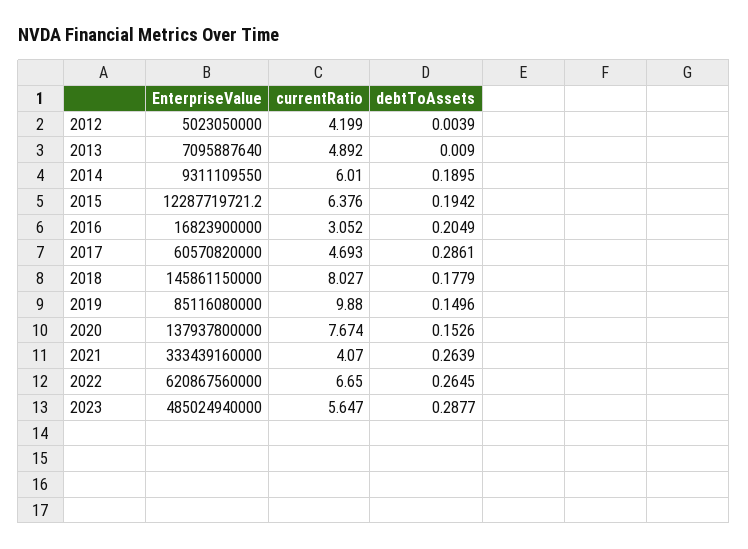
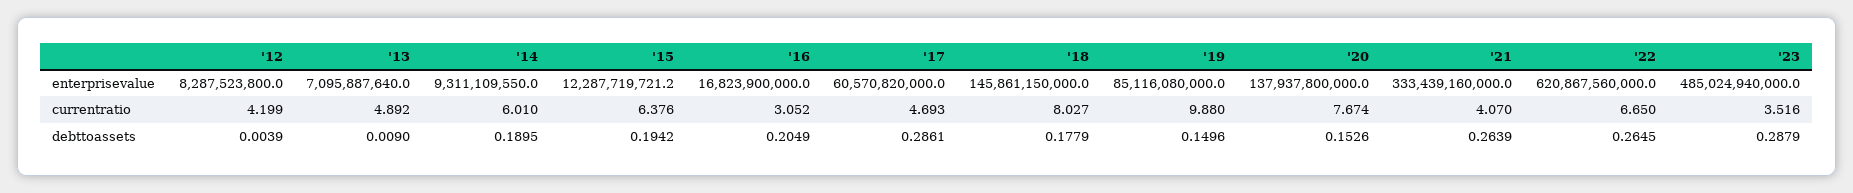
  {
    "EnterpriseValue": {
-     "2012": 5023050000,
+     "2012": 8287523800,
      "2013": 7095887640,
      "2014": 9311109550,
      "2015": 12287719721.2,
      "2016": 16823900000,
      "2017": 60570820000,
      "2018": 145861150000,
      "2019": 85116080000,
      "2020": 137937800000,
      "2021": 333439160000,
      "2022": 620867560000,
      "2023": 485024940000
    },
    "currentRatio": {
      "2012": 4.199,
      "2013": 4.892,
      "2014": 6.01,
      "2015": 6.376,
      "2016": 3.052,
      "2017": 4.693,
      "2018": 8.027,
      "2019": 9.88,
      "2020": 7.674,
      "2021": 4.07,
      "2022": 6.65,
-     "2023": 5.647
+     "2023": 3.516
    },
    "debtToAssets": {
      "2012": 0.0039,
      "2013": 0.009,
      "2014": 0.1895,
      "2015": 0.1942,
      "2016": 0.2049,
      "2017": 0.2861,
      "2018": 0.1779,
      "2019": 0.1496,
      "2020": 0.1526,
      "2021": 0.2639,
      "2022": 0.2645,
-     "2023": 0.2877
+     "2023": 0.2879
    }
  }

